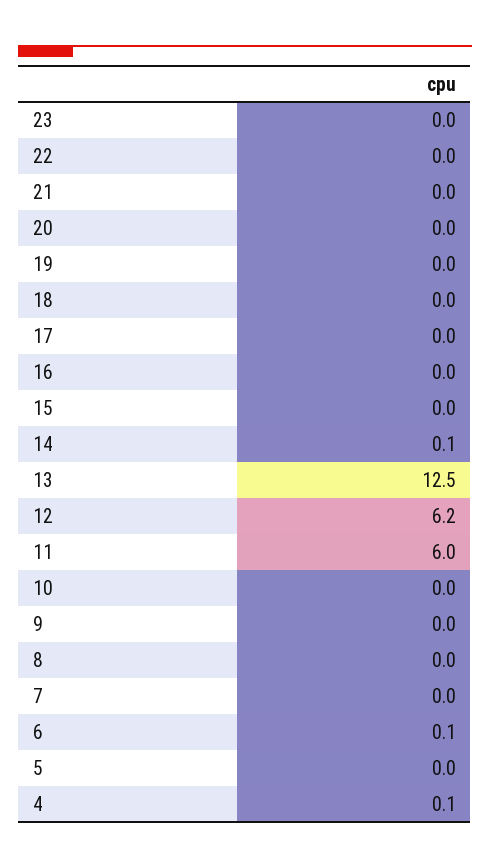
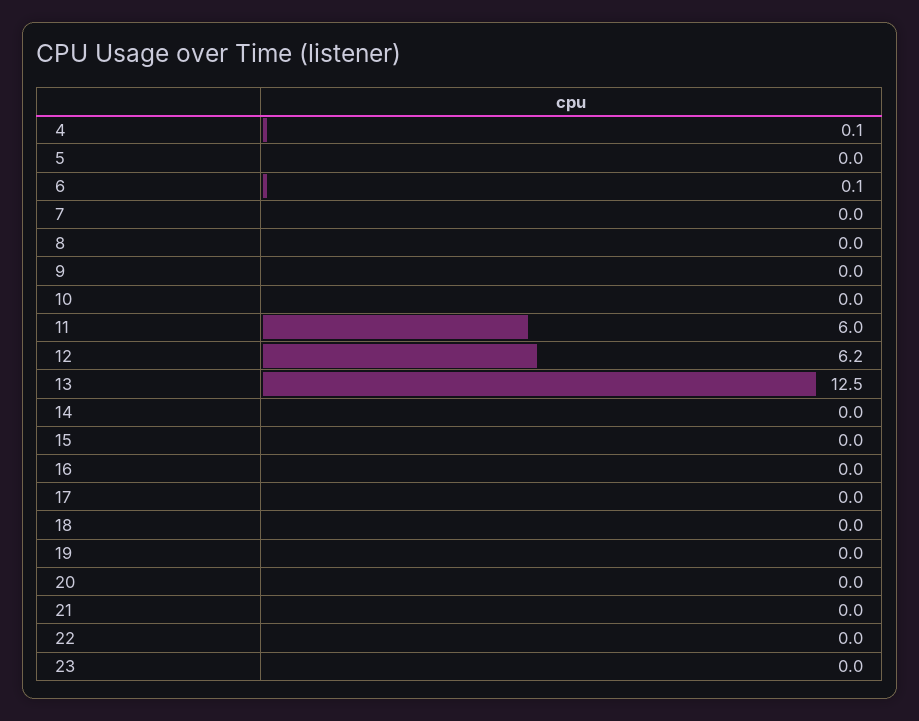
  {
    "23": 0,
    "22": 0,
    "21": 0,
    "20": 0,
    "19": 0,
    "18": 0,
    "17": 0,
    "16": 0,
    "15": 0,
-   "14": 0.1,
+   "14": 0,
    "13": 12.5,
    "12": 6.2,
    "11": 6,
    "10": 0,
    "9": 0,
    "8": 0,
    "7": 0,
    "6": 0.1,
    "5": 0,
    "4": 0.1
  }

